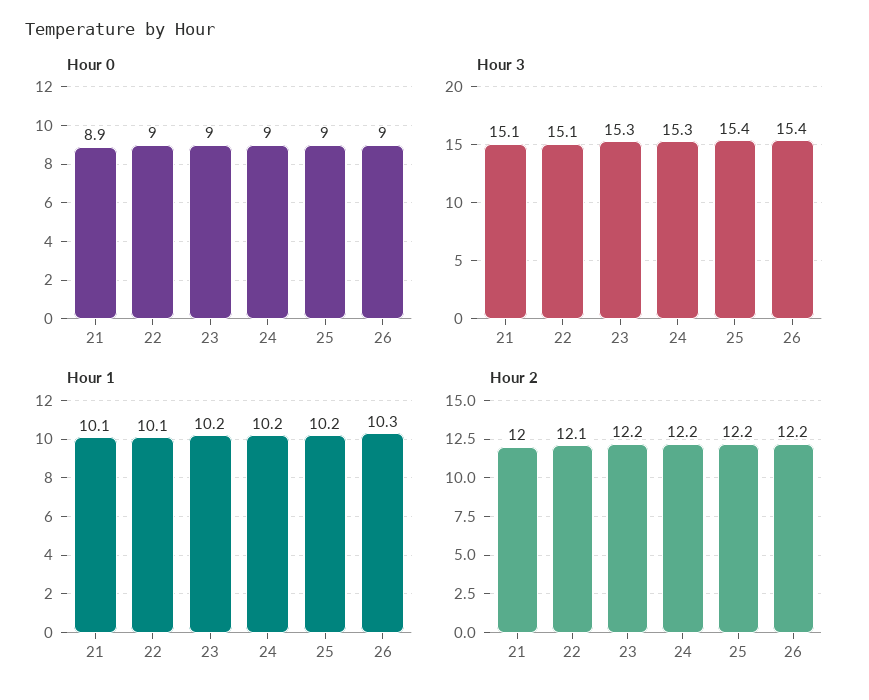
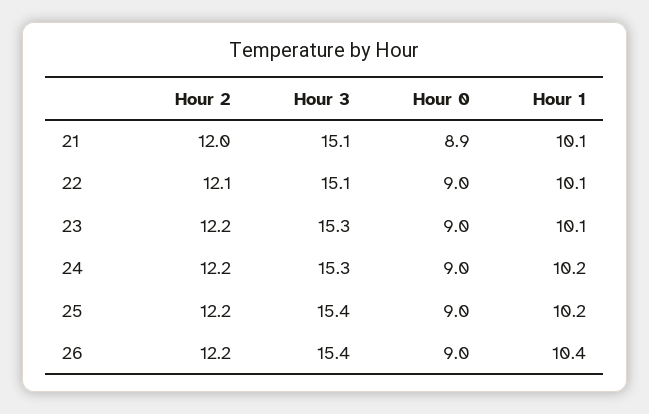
  {
    "Hour 0": {
      "21": 8.9,
      "22": 9,
      "23": 9,
      "24": 9,
      "25": 9,
      "26": 9
    },
    "Hour 3": {
      "21": 15.1,
      "22": 15.1,
      "23": 15.3,
      "24": 15.3,
      "25": 15.4,
      "26": 15.4
    },
    "Hour 1": {
      "21": 10.1,
      "22": 10.1,
-     "23": 10.2,
+     "23": 10.1,
      "24": 10.2,
      "25": 10.2,
-     "26": 10.3
+     "26": 10.4
    },
    "Hour 2": {
      "21": 12,
      "22": 12.1,
      "23": 12.2,
      "24": 12.2,
      "25": 12.2,
      "26": 12.2
    }
  }

